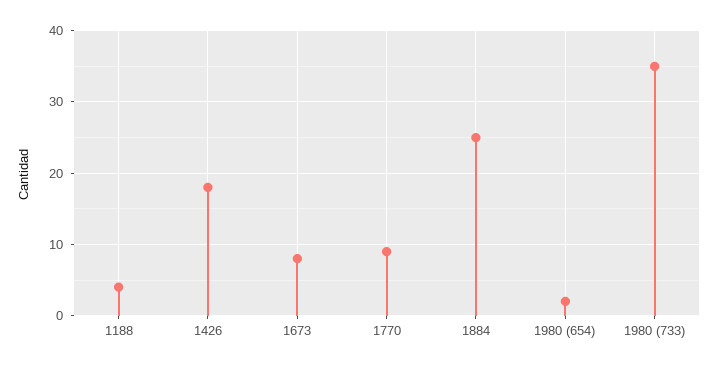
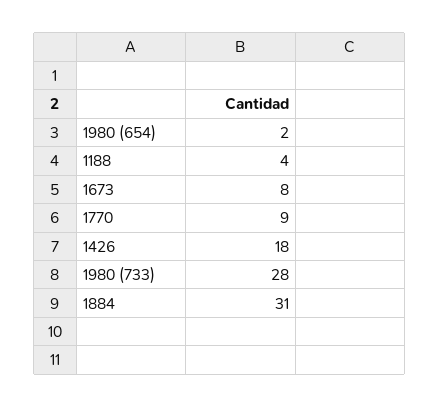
  {
    "1188": 4,
    "1426": 18,
    "1673": 8,
    "1770": 9,
-   "1884": 25,
+   "1884": 31,
    "1980 (654)": 2,
-   "1980 (733)": 35
+   "1980 (733)": 28
  }

